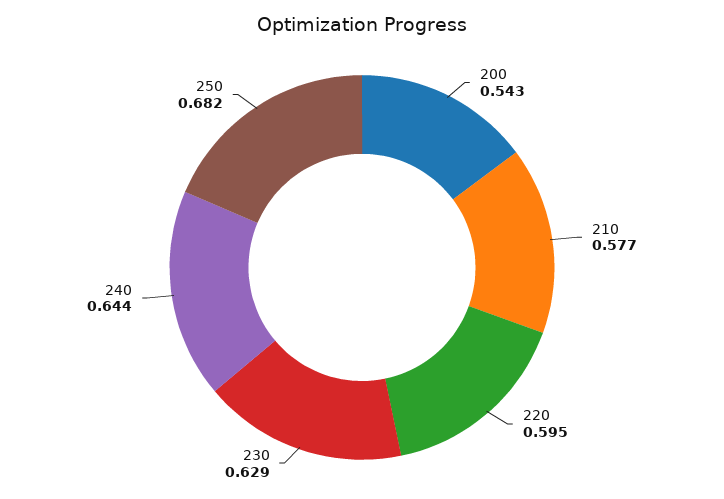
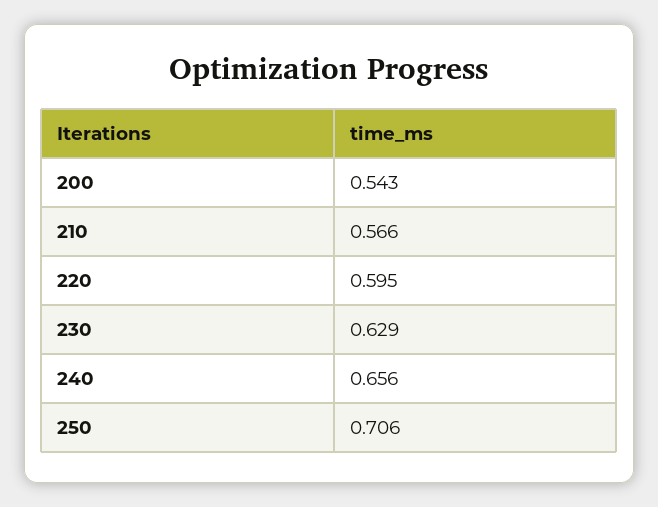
  {
    "200": 0.543,
-   "210": 0.577,
+   "210": 0.566,
    "220": 0.595,
    "230": 0.629,
-   "240": 0.644,
+   "240": 0.656,
-   "250": 0.682
+   "250": 0.706
  }

